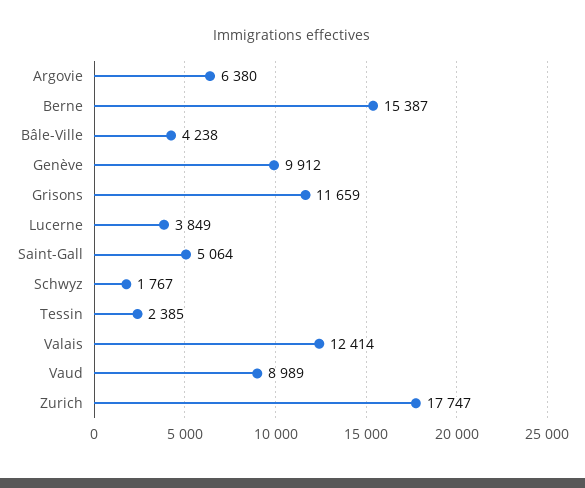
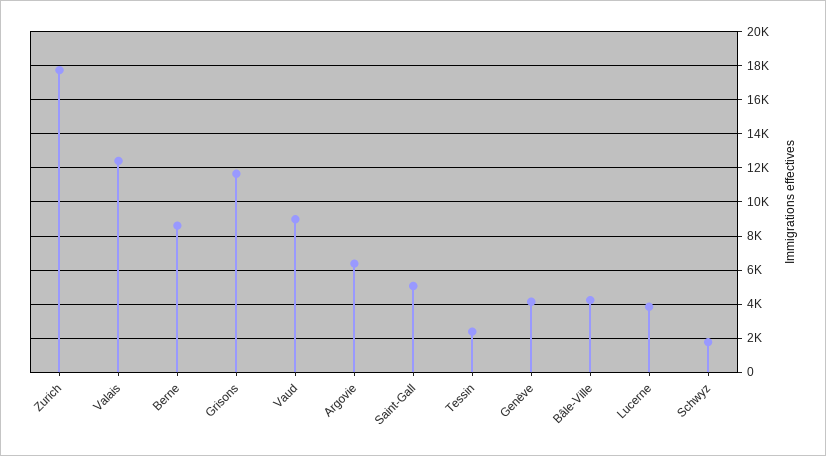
  {
    "Argovie": 6380,
-   "Berne": 15387,
+   "Berne": 8500,
    "Bâle-Ville": 4238,
-   "Genève": 9912,
+   "Genève": 4000,
    "Grisons": 11659,
    "Lucerne": 3849,
    "Saint-Gall": 5064,
    "Schwyz": 1767,
    "Tessin": 2385,
    "Valais": 12414,
    "Vaud": 8989,
    "Zurich": 17747
  }

